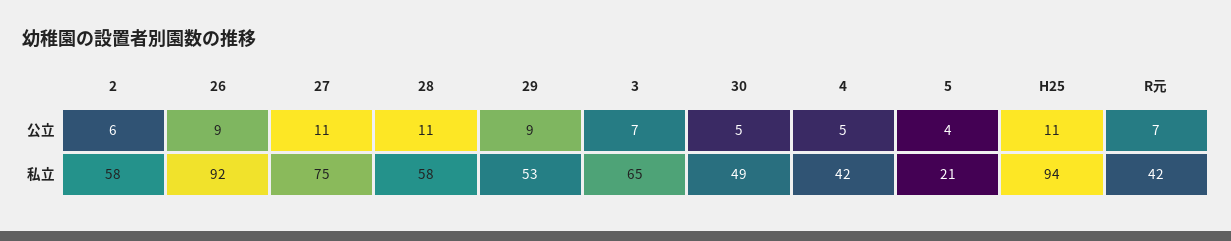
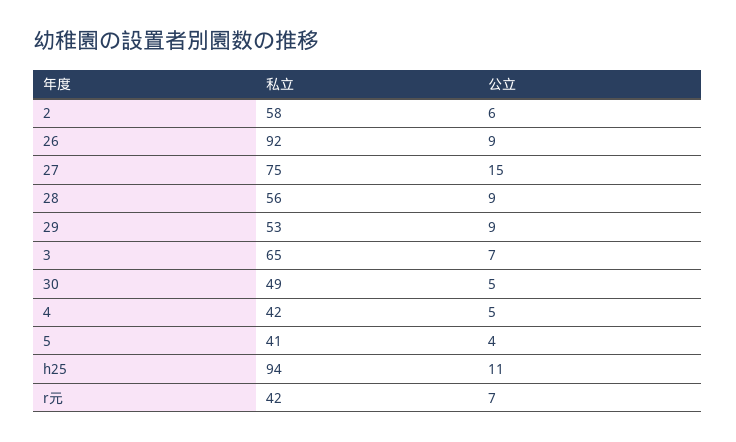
  {
    "2": {
      "公立": 6,
      "私立": 58
    },
    "26": {
      "公立": 9,
      "私立": 92
    },
    "27": {
-     "公立": 11,
+     "公立": 15,
      "私立": 75
    },
    "28": {
-     "公立": 11,
+     "公立": 9,
-     "私立": 58
+     "私立": 56
    },
    "29": {
      "公立": 9,
      "私立": 53
    },
    "3": {
      "公立": 7,
      "私立": 65
    },
    "30": {
      "公立": 5,
      "私立": 49
    },
    "4": {
      "公立": 5,
      "私立": 42
    },
    "5": {
      "公立": 4,
-     "私立": 21
+     "私立": 41
    },
    "H25": {
      "公立": 11,
      "私立": 94
    },
    "R元": {
      "公立": 7,
      "私立": 42
    }
  }

